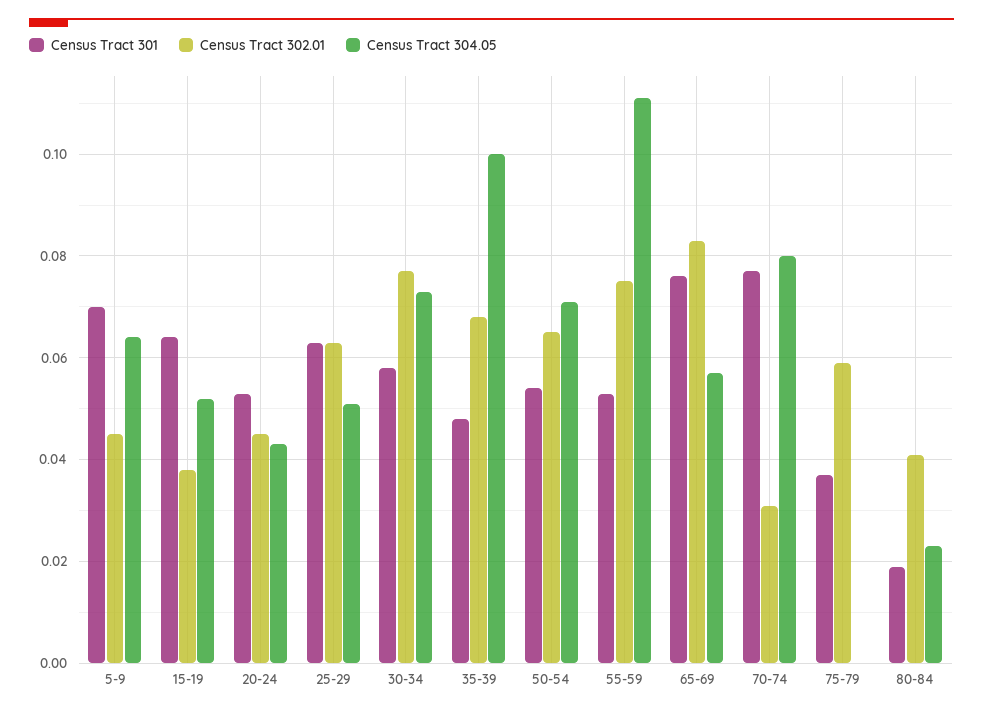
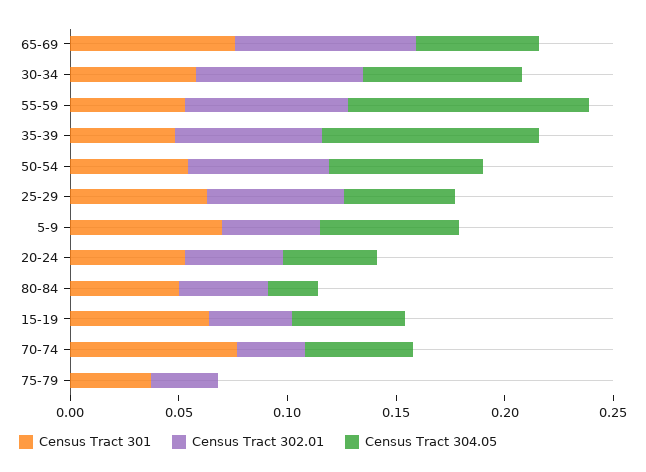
  {
    "Census Tract 301": {
      "5-9": 0.07,
      "15-19": 0.065,
      "20-24": 0.055,
      "25-29": 0.065,
      "30-34": 0.06,
      "35-39": 0.05,
      "50-54": 0.055,
      "55-59": 0.055,
      "65-69": 0.075,
      "70-74": 0.075,
      "75-79": 0.035,
-     "80-84": 0.02
+     "80-84": 0.05
    },
    "Census Tract 302.01": {
      "5-9": 0.045,
      "15-19": 0.04,
      "20-24": 0.045,
      "25-29": 0.065,
      "30-34": 0.075,
      "35-39": 0.07,
      "50-54": 0.065,
      "55-59": 0.075,
      "65-69": 0.085,
      "70-74": 0.03,
-     "75-79": 0.06,
+     "75-79": 0.03,
      "80-84": 0.04
    },
    "Census Tract 304.05": {
      "5-9": 0.065,
      "15-19": 0.05,
      "20-24": 0.045,
      "25-29": 0.05,
      "30-34": 0.075,
      "35-39": 0.1,
      "50-54": 0.07,
      "55-59": 0.11,
      "65-69": 0.055,
-     "70-74": 0.08,
+     "70-74": 0.05,
      "75-79": 0,
      "80-84": 0.025
    }
  }

